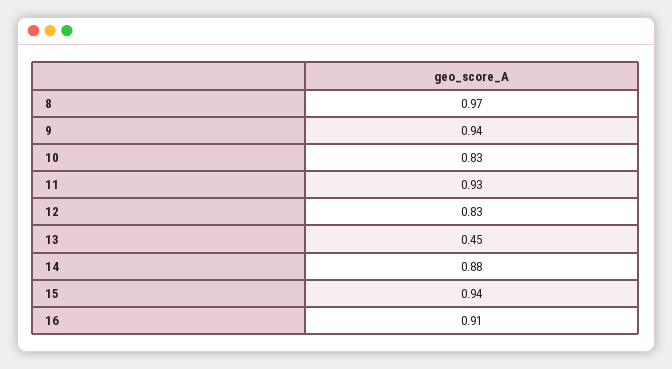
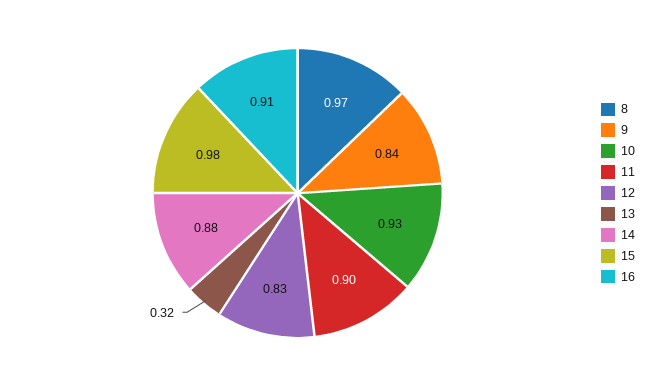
  {
    "8": 0.97,
-   "9": 0.94,
+   "9": 0.84,
-   "10": 0.83,
+   "10": 0.93,
-   "11": 0.93,
+   "11": 0.9,
    "12": 0.83,
-   "13": 0.45,
+   "13": 0.32,
    "14": 0.88,
-   "15": 0.94,
+   "15": 0.98,
    "16": 0.91
  }

